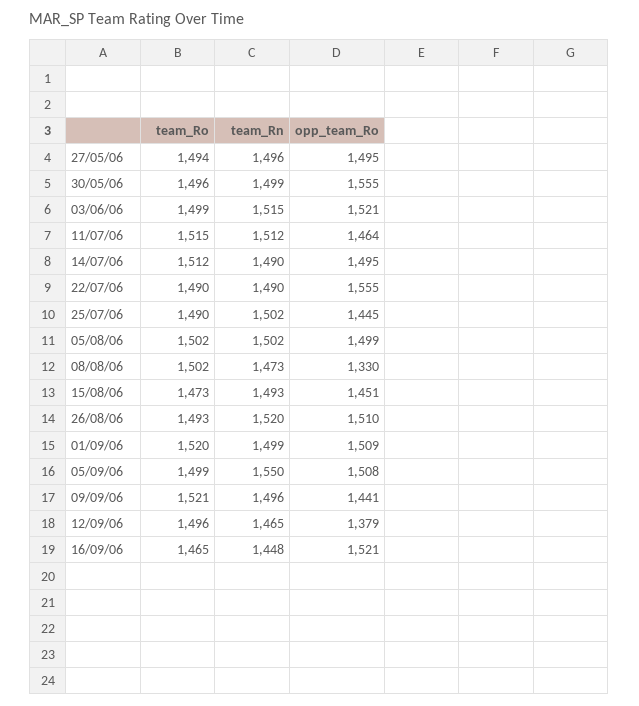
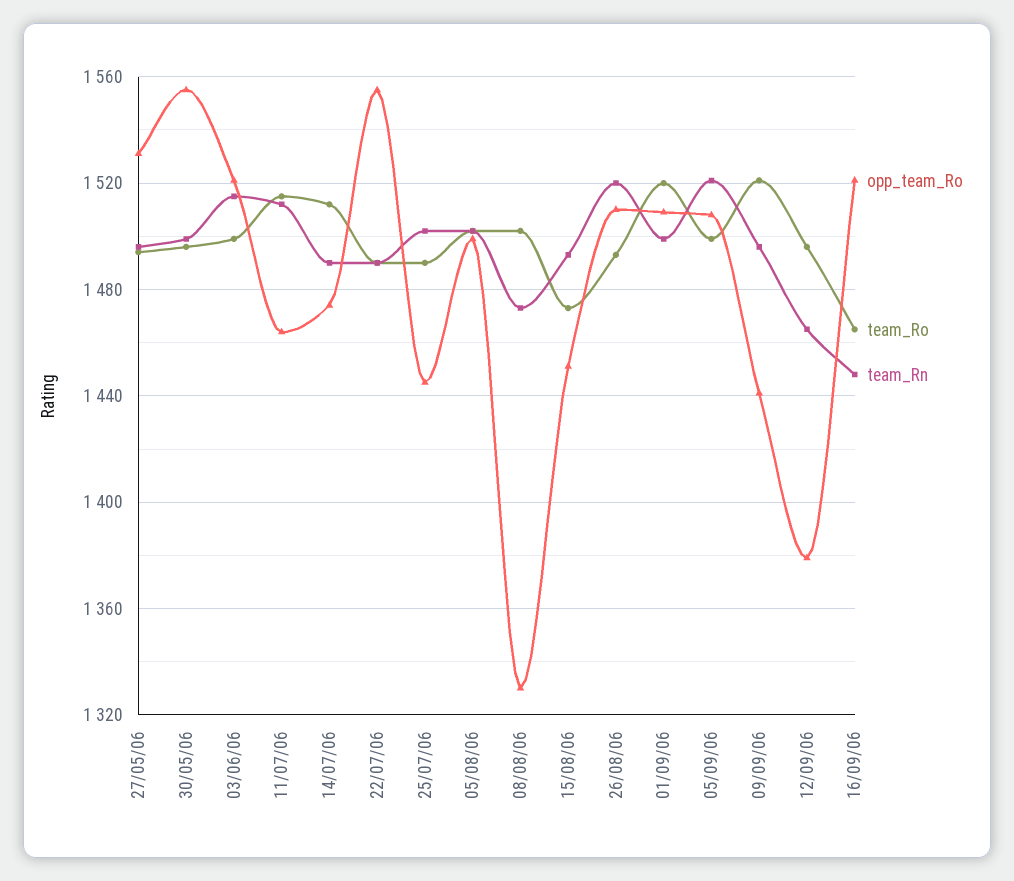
  {
    "team_Ro": {
      "27/05/06": 1494,
      "30/05/06": 1496,
      "03/06/06": 1499,
      "11/07/06": 1515,
      "14/07/06": 1512,
      "22/07/06": 1490,
      "25/07/06": 1490,
      "05/08/06": 1502,
      "08/08/06": 1502,
      "15/08/06": 1473,
      "26/08/06": 1493,
      "01/09/06": 1520,
      "05/09/06": 1499,
      "09/09/06": 1521,
      "12/09/06": 1496,
      "16/09/06": 1465
    },
    "team_Rn": {
      "27/05/06": 1496,
      "30/05/06": 1499,
      "03/06/06": 1515,
      "11/07/06": 1512,
      "14/07/06": 1490,
      "22/07/06": 1490,
      "25/07/06": 1502,
      "05/08/06": 1502,
      "08/08/06": 1473,
      "15/08/06": 1493,
      "26/08/06": 1520,
      "01/09/06": 1499,
-     "05/09/06": 1550,
+     "05/09/06": 1520,
      "09/09/06": 1496,
      "12/09/06": 1465,
      "16/09/06": 1448
    },
    "opp_team_Ro": {
-     "27/05/06": 1495,
+     "27/05/06": 1530,
      "30/05/06": 1555,
      "03/06/06": 1521,
      "11/07/06": 1464,
-     "14/07/06": 1495,
+     "14/07/06": 1475,
      "22/07/06": 1555,
      "25/07/06": 1445,
      "05/08/06": 1499,
      "08/08/06": 1330,
      "15/08/06": 1451,
      "26/08/06": 1510,
      "01/09/06": 1509,
      "05/09/06": 1508,
      "09/09/06": 1441,
      "12/09/06": 1379,
      "16/09/06": 1521
    }
  }

